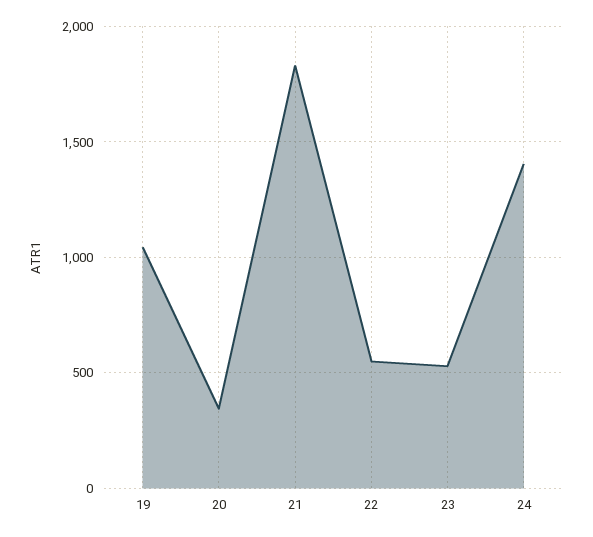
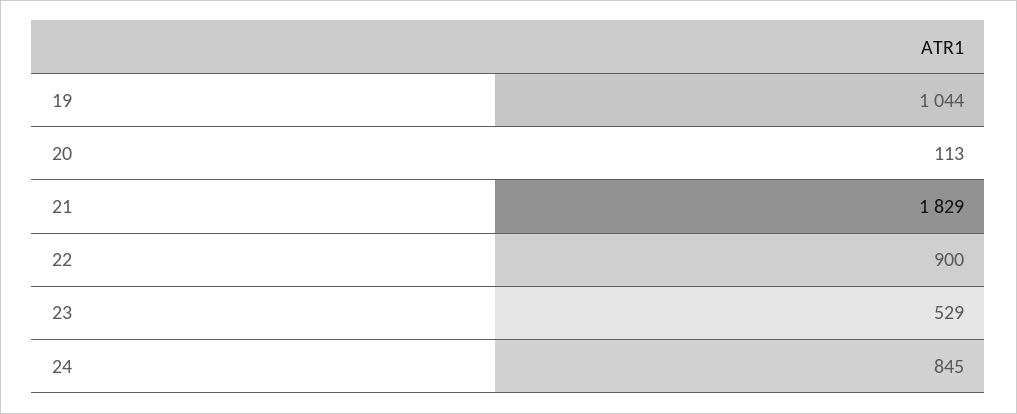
  {
    "19": 1044,
-   "20": 350,
+   "20": 113,
    "21": 1829,
-   "22": 550,
+   "22": 900,
    "23": 529,
-   "24": 1400
+   "24": 845
  }

